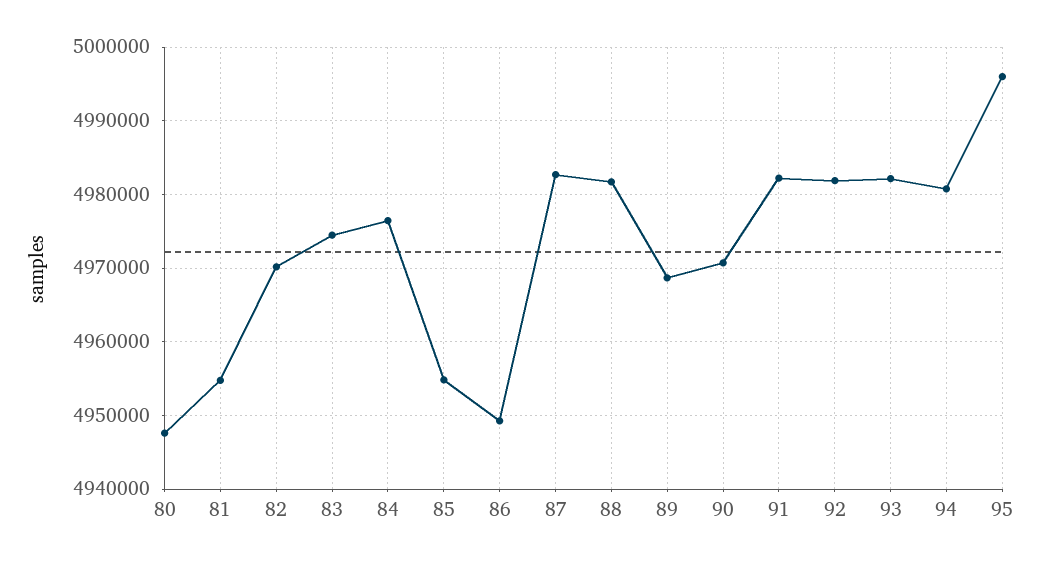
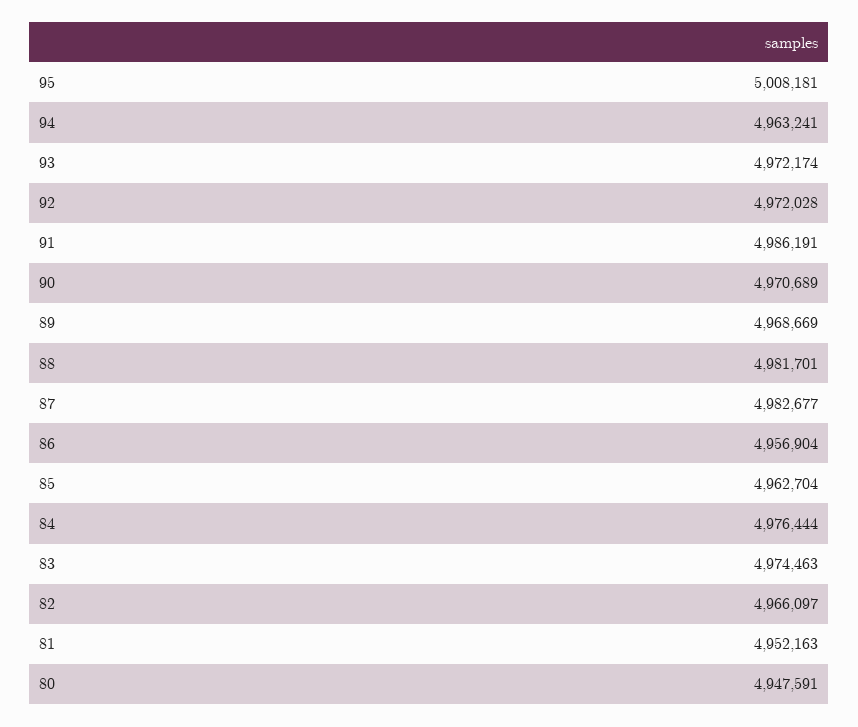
  {
    "80": 4947591,
-   "81": 4955000,
+   "81": 4952163,
-   "82": 4970000,
+   "82": 4966097,
    "83": 4974463,
    "84": 4976444,
-   "85": 4955000,
+   "85": 4962704,
-   "86": 4949000,
+   "86": 4956904,
    "87": 4982677,
    "88": 4981701,
    "89": 4968669,
    "90": 4970689,
-   "91": 4982000,
+   "91": 4986191,
-   "92": 4982000,
+   "92": 4972028,
-   "93": 4982000,
+   "93": 4972174,
-   "94": 4981000,
+   "94": 4963241,
-   "95": 4996000
+   "95": 5008181
  }

